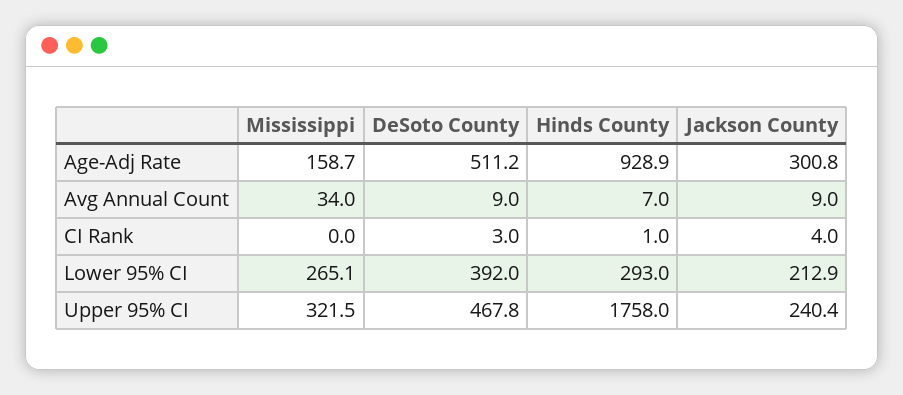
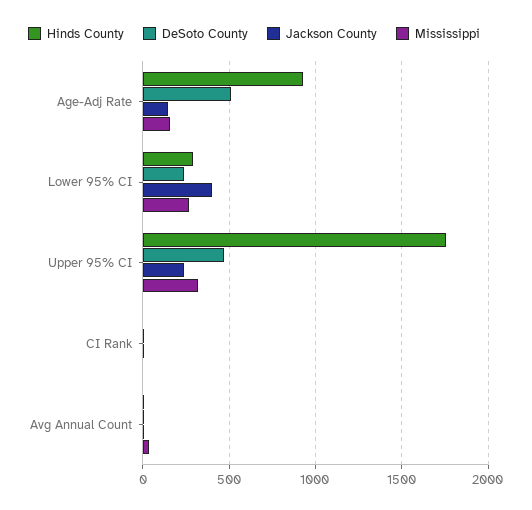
  {
    "Mississippi": {
      "Age-Adj Rate": 158.7,
      "Avg Annual Count": 34,
      "CI Rank": 0,
      "Lower 95% CI": 265.1,
      "Upper 95% CI": 321.5
    },
    "DeSoto County": {
      "Age-Adj Rate": 511.2,
      "Avg Annual Count": 9,
      "CI Rank": 3,
-     "Lower 95% CI": 392,
+     "Lower 95% CI": 250,
      "Upper 95% CI": 467.8
    },
    "Hinds County": {
      "Age-Adj Rate": 928.9,
      "Avg Annual Count": 7,
      "CI Rank": 1,
      "Lower 95% CI": 293,
      "Upper 95% CI": 1758
    },
    "Jackson County": {
-     "Age-Adj Rate": 300.8,
+     "Age-Adj Rate": 150,
      "Avg Annual Count": 9,
      "CI Rank": 4,
-     "Lower 95% CI": 212.9,
+     "Lower 95% CI": 400,
      "Upper 95% CI": 240.4
    }
  }

